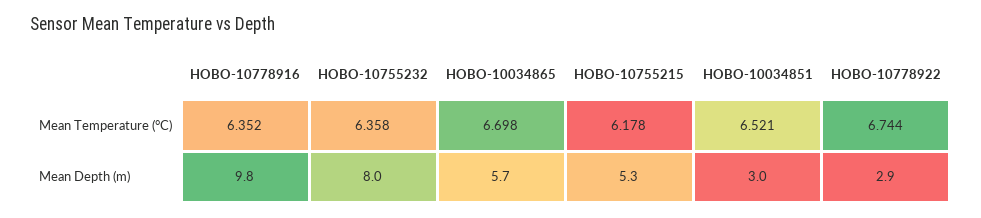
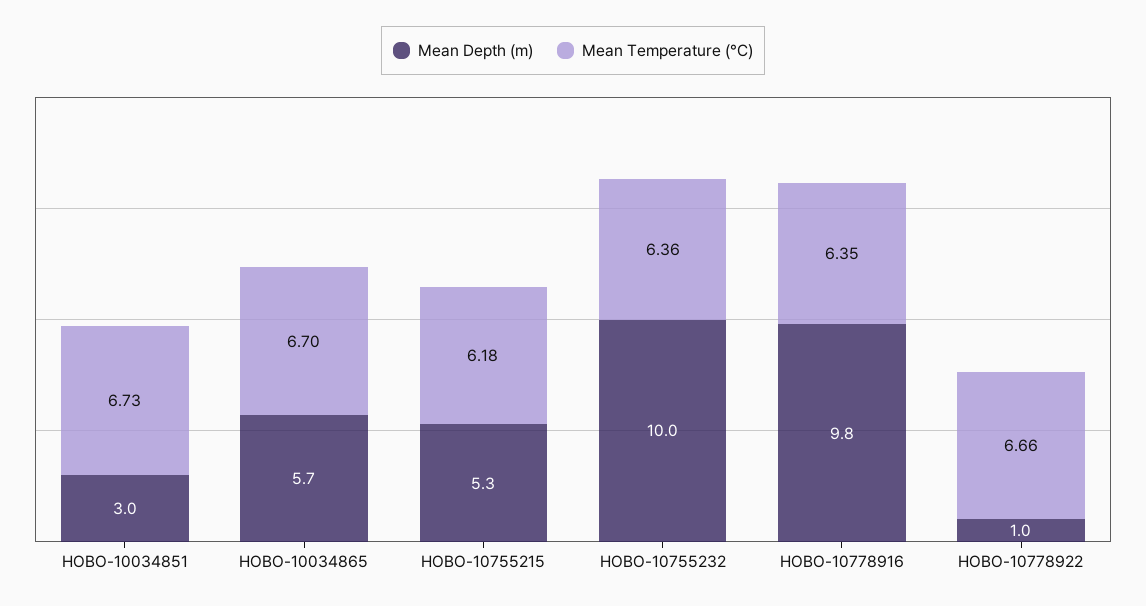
  {
    "Mean Temperature (°C)": {
      "HOBO-10778916": 6.352,
      "HOBO-10755232": 6.358,
      "HOBO-10034865": 6.698,
      "HOBO-10755215": 6.178,
-     "HOBO-10034851": 6.521,
+     "HOBO-10034851": 6.73,
-     "HOBO-10778922": 6.744
+     "HOBO-10778922": 6.66
    },
    "Mean Depth (m)": {
      "HOBO-10778916": 9.8,
-     "HOBO-10755232": 8,
+     "HOBO-10755232": 10,
      "HOBO-10034865": 5.7,
      "HOBO-10755215": 5.3,
      "HOBO-10034851": 3,
-     "HOBO-10778922": 2.9
+     "HOBO-10778922": 1
    }
  }

